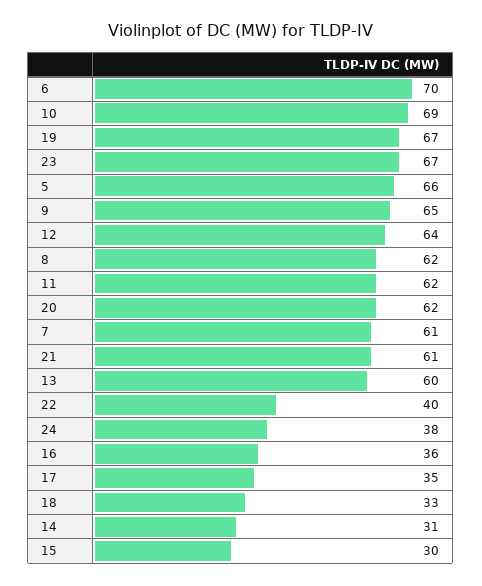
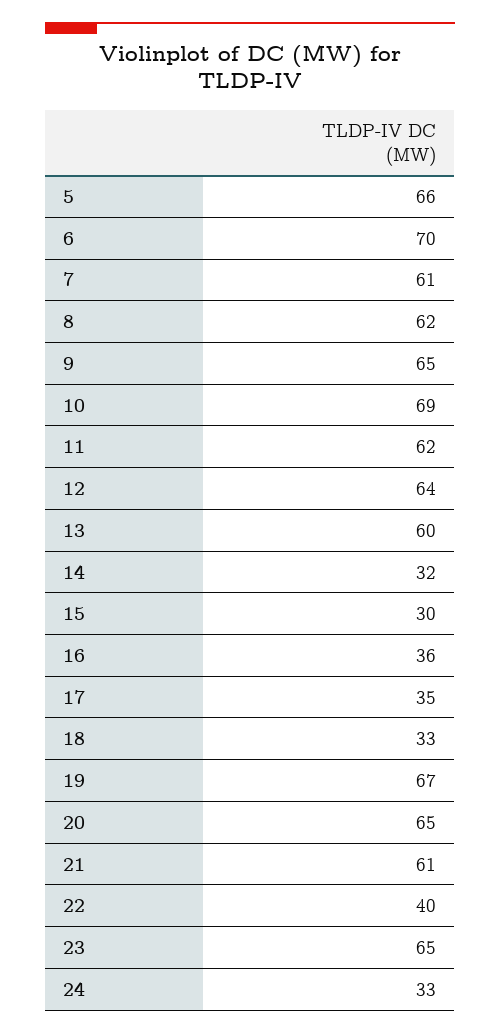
  {
    "6": 70,
    "10": 69,
    "19": 67,
-   "23": 67,
+   "23": 65,
    "5": 66,
    "9": 65,
    "12": 64,
    "8": 62,
    "11": 62,
-   "20": 62,
+   "20": 65,
    "7": 61,
    "21": 61,
    "13": 60,
    "22": 40,
-   "24": 38,
+   "24": 33,
    "16": 36,
    "17": 35,
    "18": 33,
-   "14": 31,
+   "14": 32,
    "15": 30
  }

